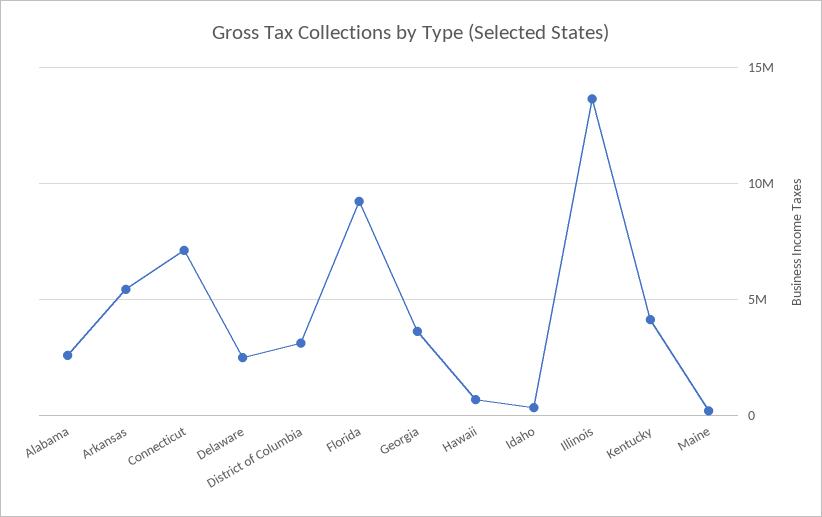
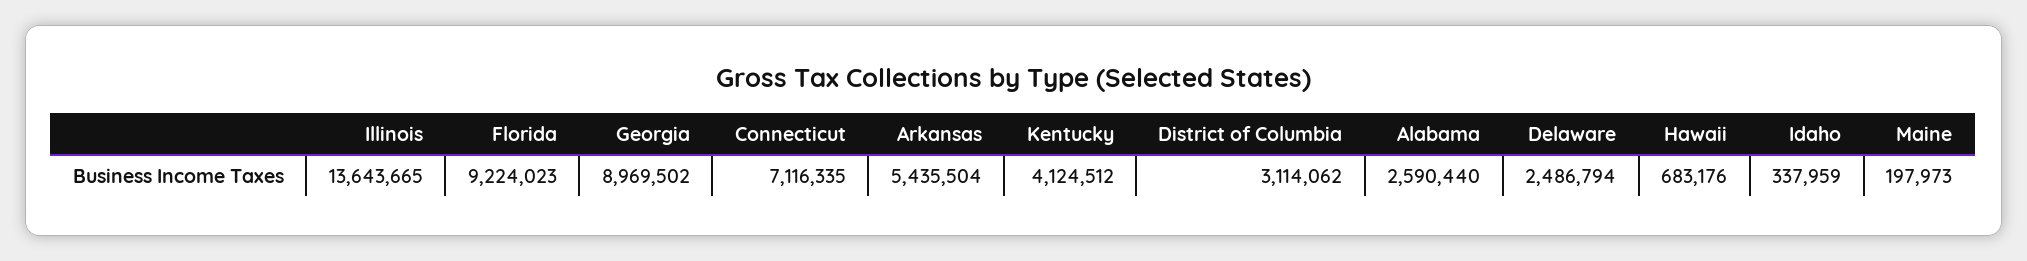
  {
    "Alabama": 2590440,
    "Arkansas": 5435504,
    "Connecticut": 7116335,
    "Delaware": 2486794,
    "District of Columbia": 3114062,
    "Florida": 9224023,
-   "Georgia": 3500000,
+   "Georgia": 8969502,
    "Hawaii": 683176,
    "Idaho": 337959,
    "Illinois": 13643665,
    "Kentucky": 4124512,
    "Maine": 197973
  }

